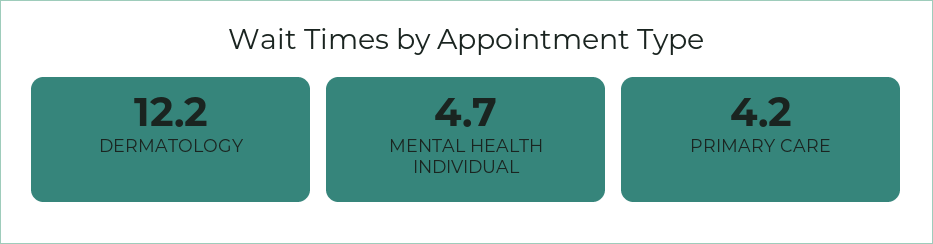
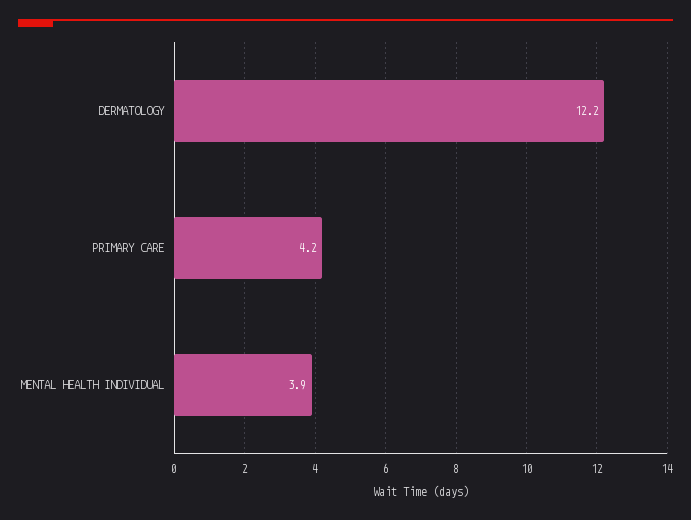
  {
    "DERMATOLOGY": 12.2,
-   "MENTAL HEALTH INDIVIDUAL": 4.7,
+   "MENTAL HEALTH INDIVIDUAL": 3.9,
    "PRIMARY CARE": 4.2
  }

